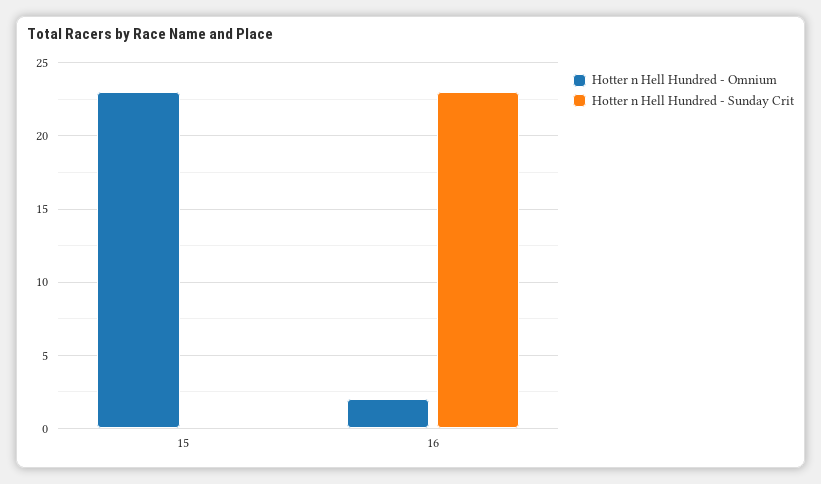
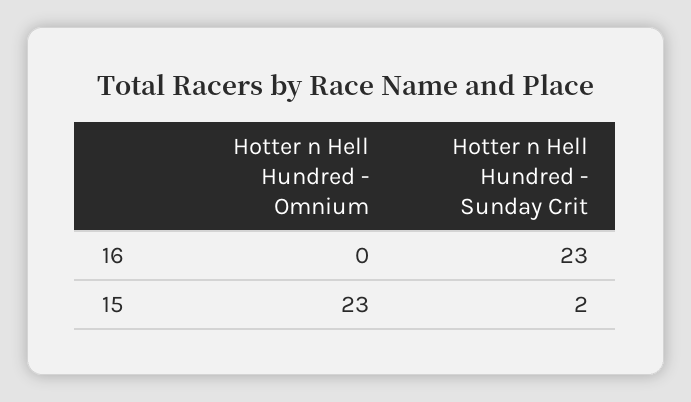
  {
    "Hotter n Hell Hundred - Omnium": {
      "15": 23,
-     "16": 2
+     "16": 0
    },
    "Hotter n Hell Hundred - Sunday Crit": {
-     "15": 0,
+     "15": 2,
      "16": 23
    }
  }

